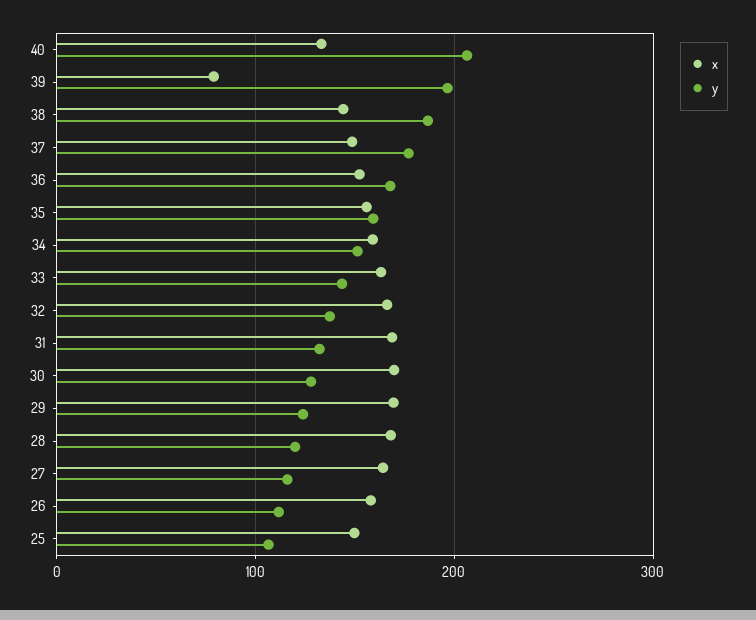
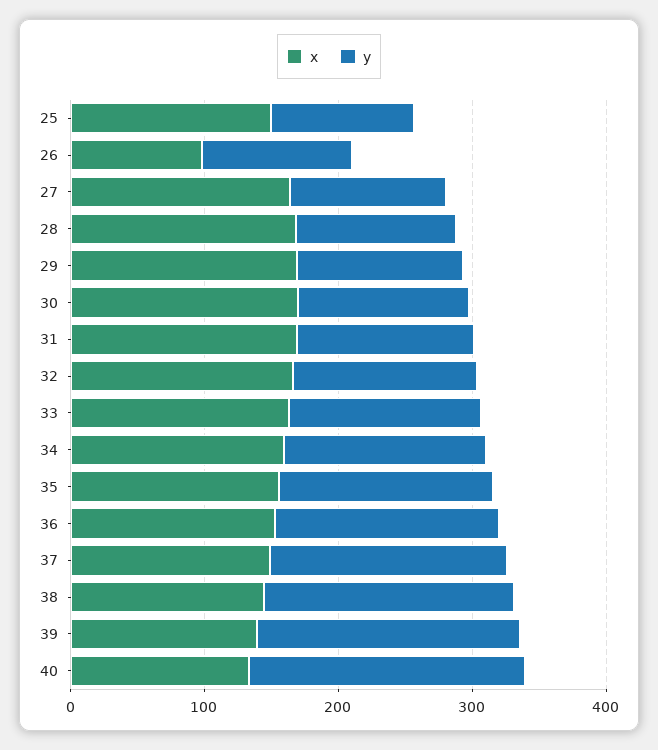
  {
    "x": {
      "40": 130,
-     "39": 80,
+     "39": 140,
      "38": 140,
      "37": 150,
      "36": 150,
      "35": 160,
      "34": 160,
      "33": 160,
      "32": 170,
      "31": 170,
      "30": 170,
      "29": 170,
      "28": 170,
      "27": 160,
-     "26": 160,
+     "26": 100,
      "25": 150
    },
    "y": {
      "40": 210,
      "39": 200,
      "38": 190,
      "37": 180,
      "36": 170,
      "35": 160,
      "34": 150,
      "33": 140,
      "32": 140,
      "31": 130,
      "30": 130,
      "29": 120,
      "28": 120,
      "27": 120,
      "26": 110,
      "25": 110
    }
  }

